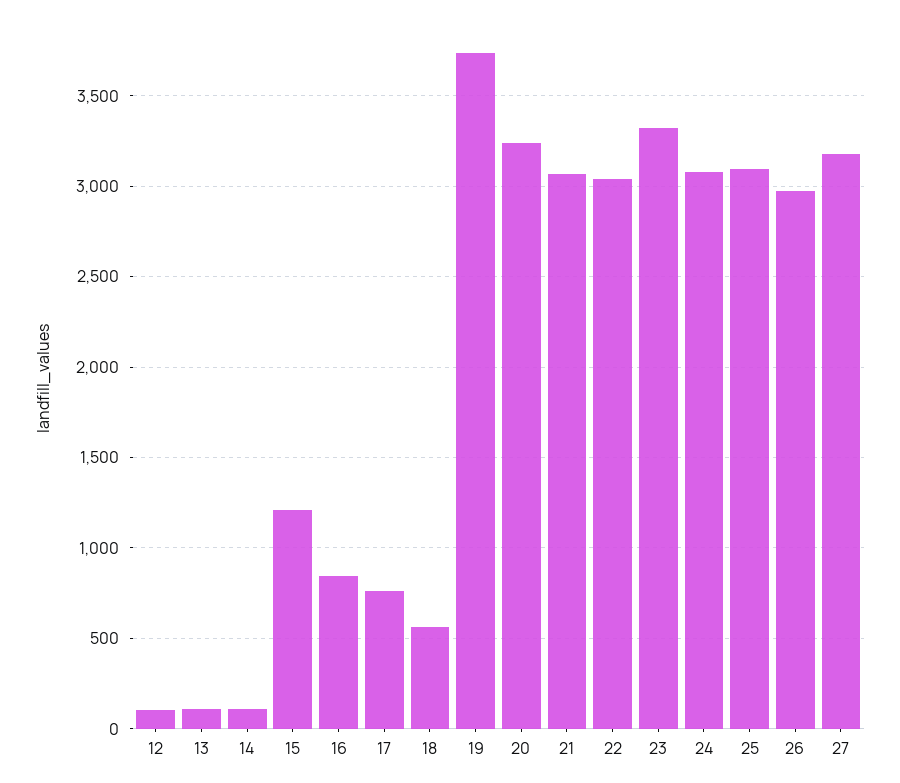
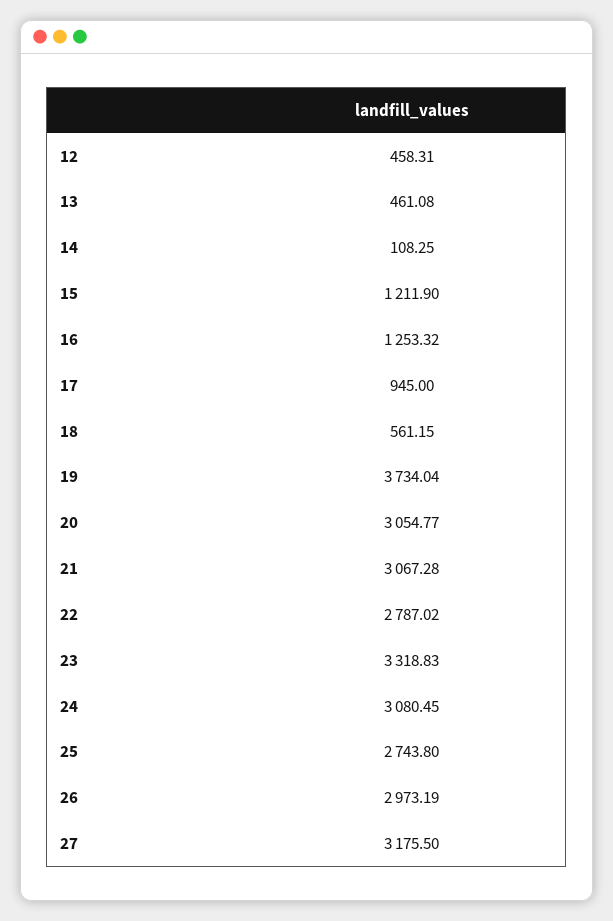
  {
-   "12": 100,
+   "12": 458.31,
-   "13": 100,
+   "13": 461.08,
    "14": 108.25,
    "15": 1211.9,
-   "16": 850,
+   "16": 1253.32,
-   "17": 750,
+   "17": 945,
    "18": 561.15,
    "19": 3734.04,
-   "20": 3250,
+   "20": 3054.77,
    "21": 3067.28,
-   "22": 3050,
+   "22": 2787.02,
    "23": 3318.83,
    "24": 3080.45,
-   "25": 3100,
+   "25": 2743.8,
    "26": 2973.19,
    "27": 3175.5
  }

